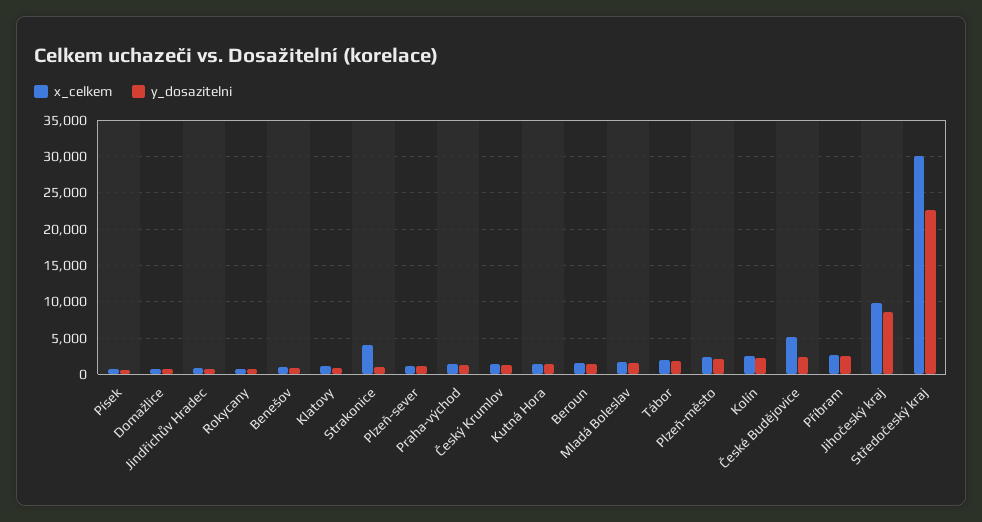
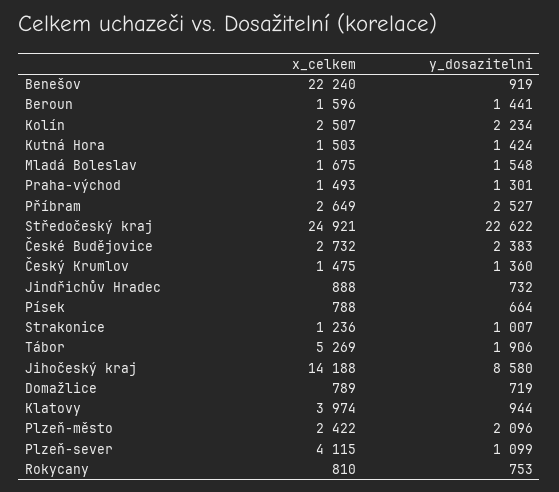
  {
    "x_celkem": {
      "Písek": 788,
      "Domažlice": 789,
      "Jindřichův Hradec": 888,
      "Rokycany": 810,
-     "Benešov": 1000,
+     "Benešov": 22240,
-     "Klatovy": 1000,
+     "Klatovy": 3974,
-     "Strakonice": 4000,
+     "Strakonice": 1236,
-     "Plzeň-sever": 1000,
+     "Plzeň-sever": 4115,
      "Praha-východ": 1493,
      "Český Krumlov": 1475,
      "Kutná Hora": 1503,
      "Beroun": 1596,
      "Mladá Boleslav": 1675,
-     "Tábor": 2000,
+     "Tábor": 5269,
      "Plzeň-město": 2422,
      "Kolín": 2507,
-     "České Budějovice": 5000,
+     "České Budějovice": 2732,
      "Příbram": 2649,
-     "Jihočeský kraj": 10000,
+     "Jihočeský kraj": 14188,
-     "Středočeský kraj": 30000
+     "Středočeský kraj": 24921
    },
    "y_dosazitelni": {
      "Písek": 664,
      "Domažlice": 719,
      "Jindřichův Hradec": 732,
      "Rokycany": 753,
      "Benešov": 919,
      "Klatovy": 944,
      "Strakonice": 1007,
      "Plzeň-sever": 1099,
      "Praha-východ": 1301,
      "Český Krumlov": 1360,
      "Kutná Hora": 1424,
      "Beroun": 1441,
      "Mladá Boleslav": 1548,
      "Tábor": 1906,
      "Plzeň-město": 2096,
      "Kolín": 2234,
      "České Budějovice": 2383,
      "Příbram": 2527,
      "Jihočeský kraj": 8580,
      "Středočeský kraj": 22622
    }
  }

